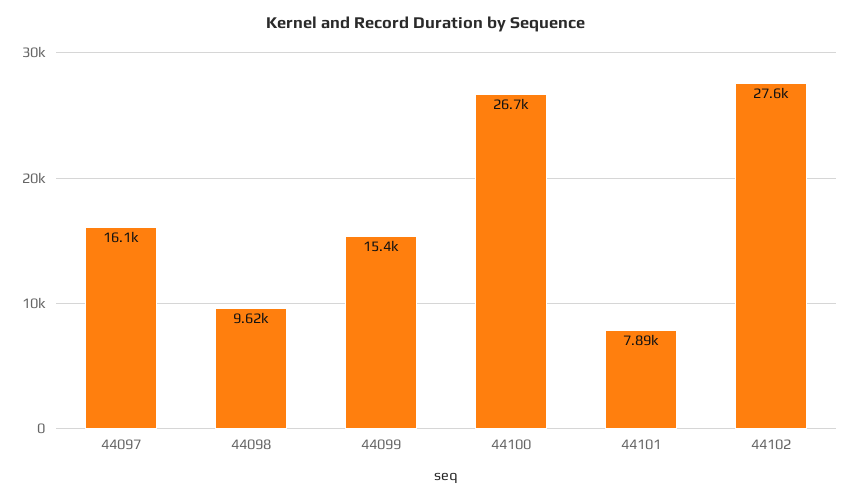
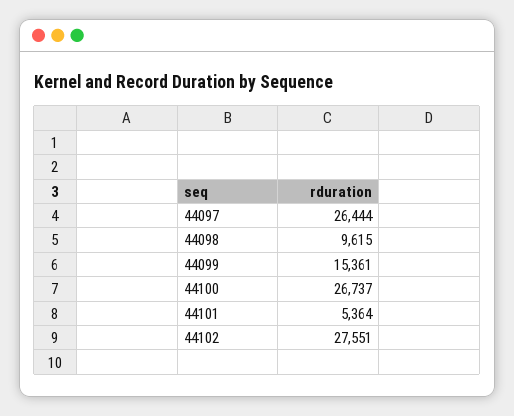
  {
-   "44097": 16100,
+   "44097": 26444,
    "44098": 9615,
    "44099": 15361,
    "44100": 26737,
-   "44101": 7890,
+   "44101": 5364,
    "44102": 27551
  }

